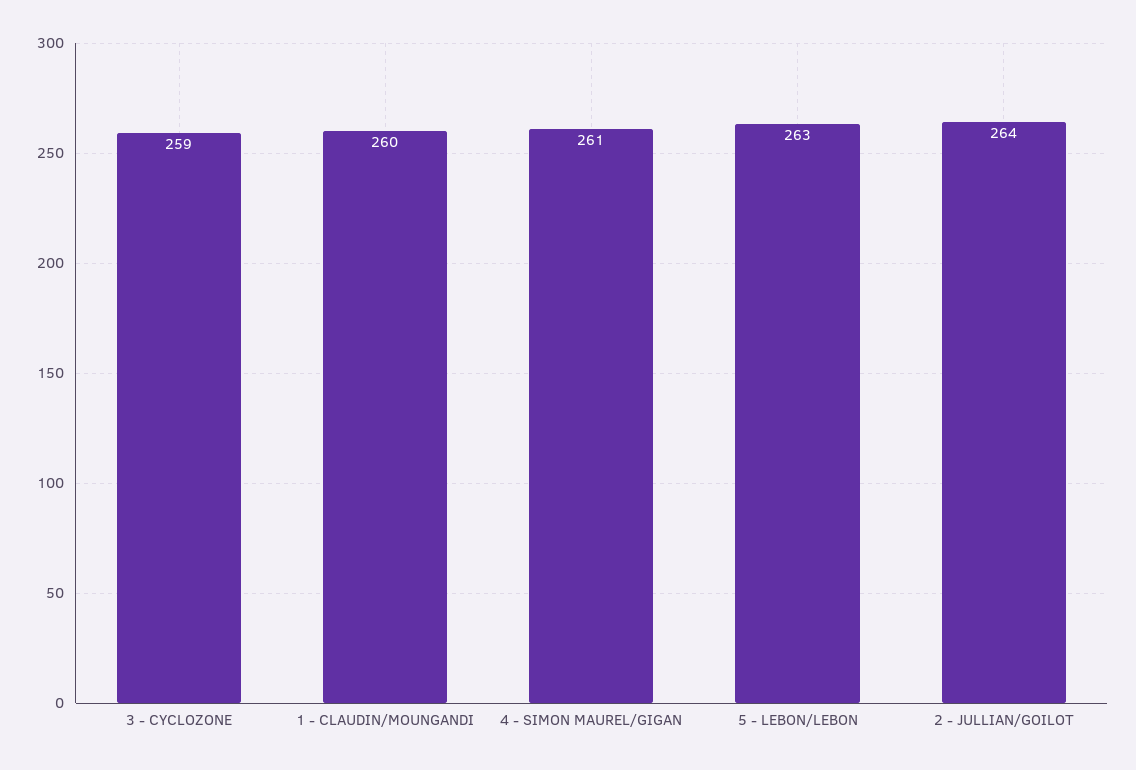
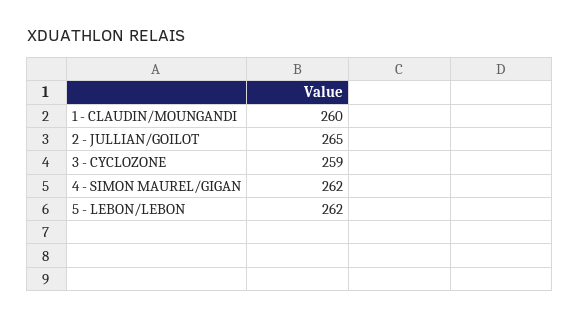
  {
    "3 - CYCLOZONE": 259,
    "1 - CLAUDIN/MOUNGANDI": 260,
-   "4 - SIMON MAUREL/GIGAN": 261,
+   "4 - SIMON MAUREL/GIGAN": 262,
-   "5 - LEBON/LEBON": 263,
+   "5 - LEBON/LEBON": 262,
-   "2 - JULLIAN/GOILOT": 264
+   "2 - JULLIAN/GOILOT": 265
  }

